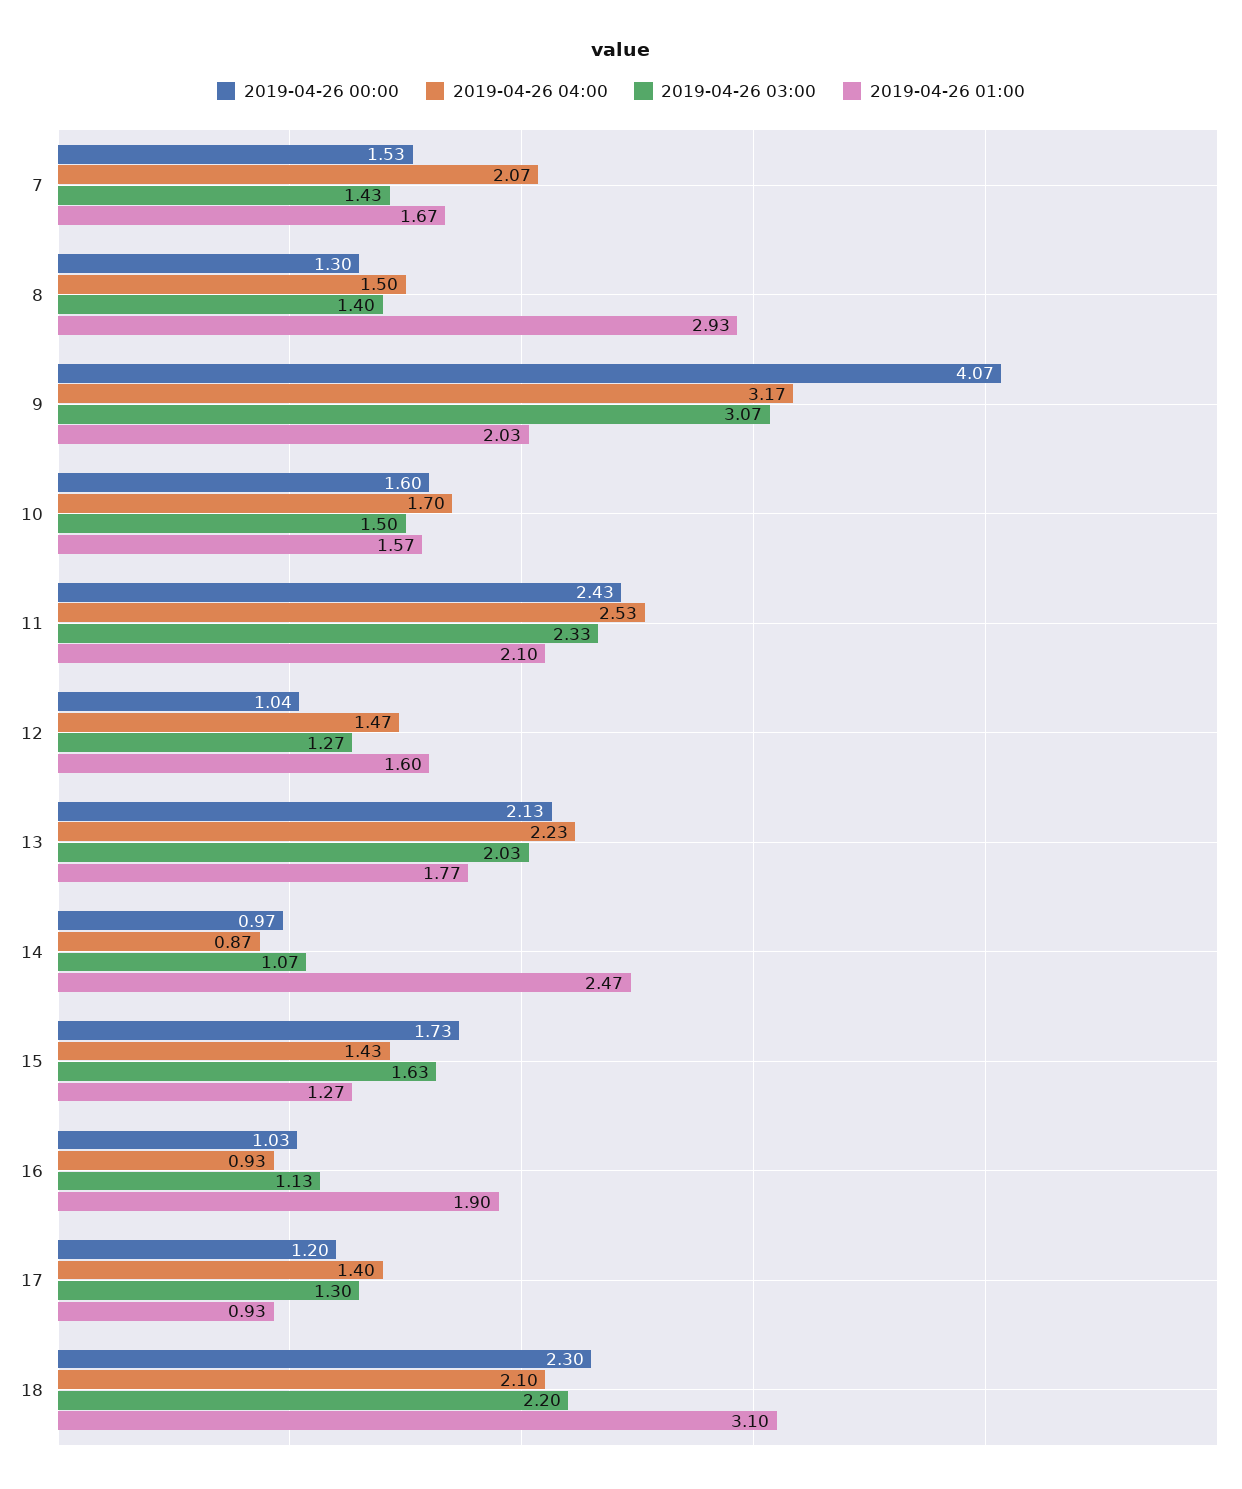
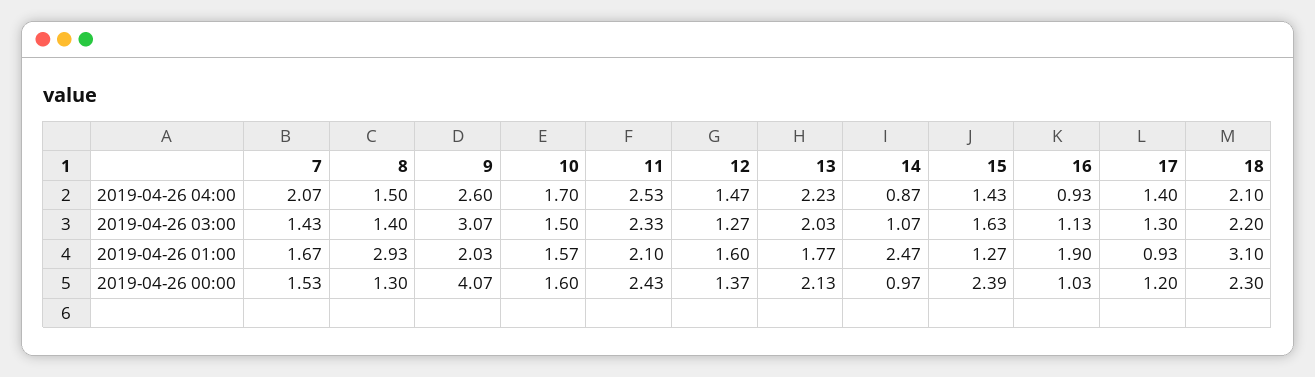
  {
    "2019-04-26 00:00": {
      "7": 1.53,
      "8": 1.3,
      "9": 4.07,
      "10": 1.6,
      "11": 2.43,
-     "12": 1.04,
+     "12": 1.37,
      "13": 2.13,
      "14": 0.97,
-     "15": 1.73,
+     "15": 2.39,
      "16": 1.03,
      "17": 1.2,
      "18": 2.3
    },
    "2019-04-26 04:00": {
      "7": 2.07,
      "8": 1.5,
-     "9": 3.17,
+     "9": 2.6,
      "10": 1.7,
      "11": 2.53,
      "12": 1.47,
      "13": 2.23,
      "14": 0.87,
      "15": 1.43,
      "16": 0.93,
      "17": 1.4,
      "18": 2.1
    },
    "2019-04-26 03:00": {
      "7": 1.43,
      "8": 1.4,
      "9": 3.07,
      "10": 1.5,
      "11": 2.33,
      "12": 1.27,
      "13": 2.03,
      "14": 1.07,
      "15": 1.63,
      "16": 1.13,
      "17": 1.3,
      "18": 2.2
    },
    "2019-04-26 01:00": {
      "7": 1.67,
      "8": 2.93,
      "9": 2.03,
      "10": 1.57,
      "11": 2.1,
      "12": 1.6,
      "13": 1.77,
      "14": 2.47,
      "15": 1.27,
      "16": 1.9,
      "17": 0.93,
      "18": 3.1
    }
  }

